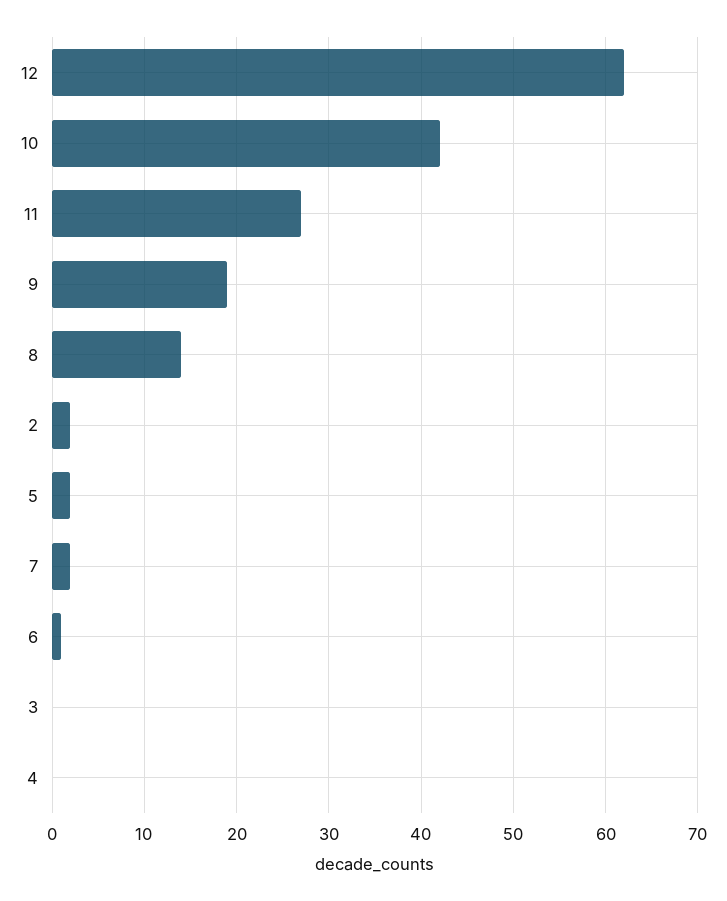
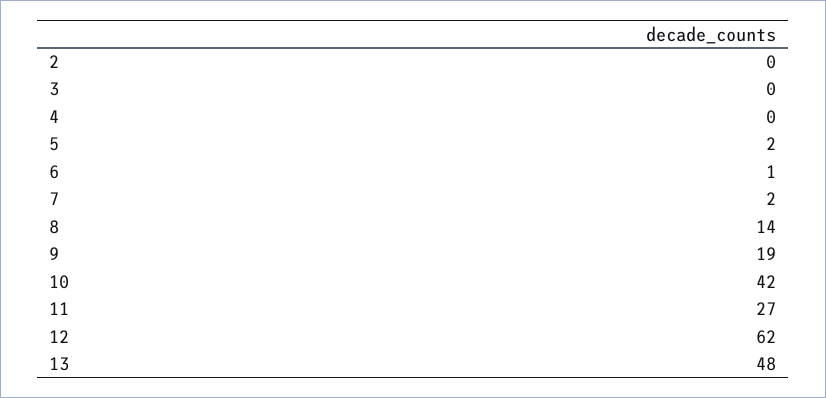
  {
    "12": 62,
    "10": 42,
    "11": 27,
    "9": 19,
    "8": 14,
-   "2": 2,
+   "2": 0,
    "5": 2,
    "7": 2,
    "6": 1,
    "3": 0,
-   "4": 0
+   "4": 0,
+   "13": 48
  }

